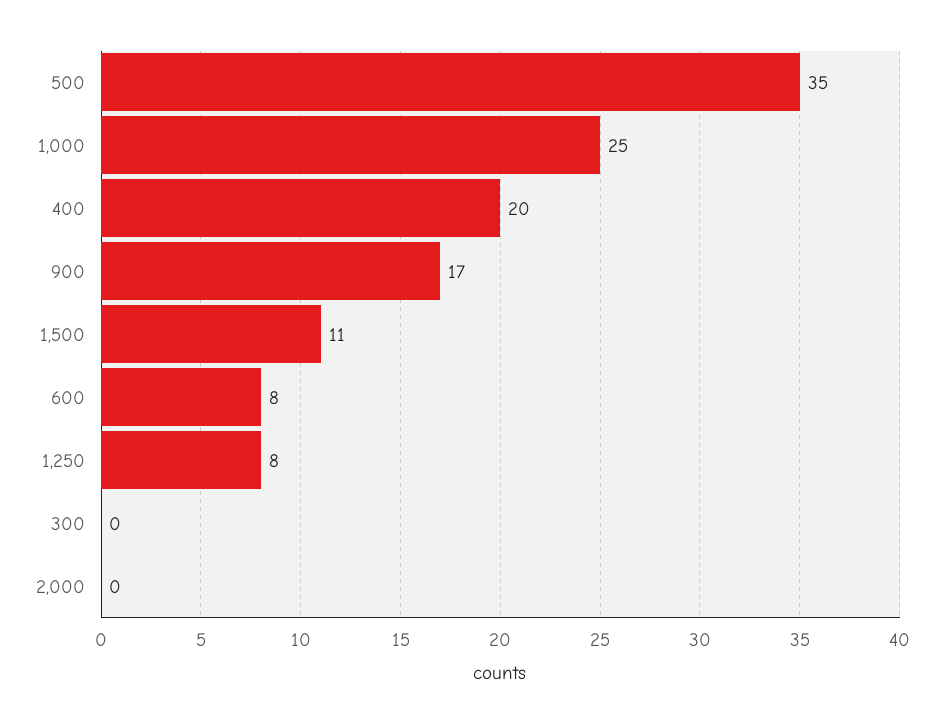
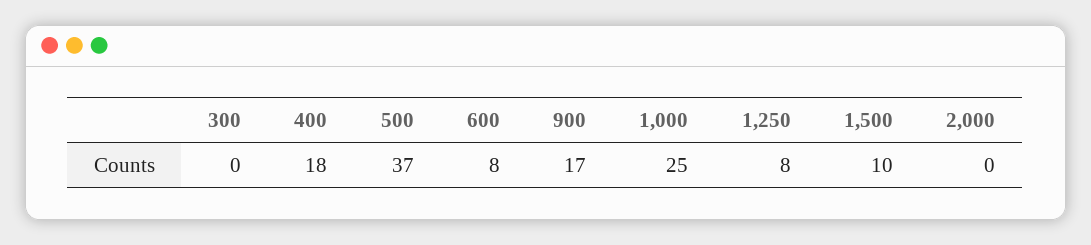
  {
-   "500": 35,
+   "500": 37,
    "1,000": 25,
-   "400": 20,
+   "400": 18,
    "900": 17,
-   "1,500": 11,
+   "1,500": 10,
    "600": 8,
    "1,250": 8,
    "300": 0,
    "2,000": 0
  }

